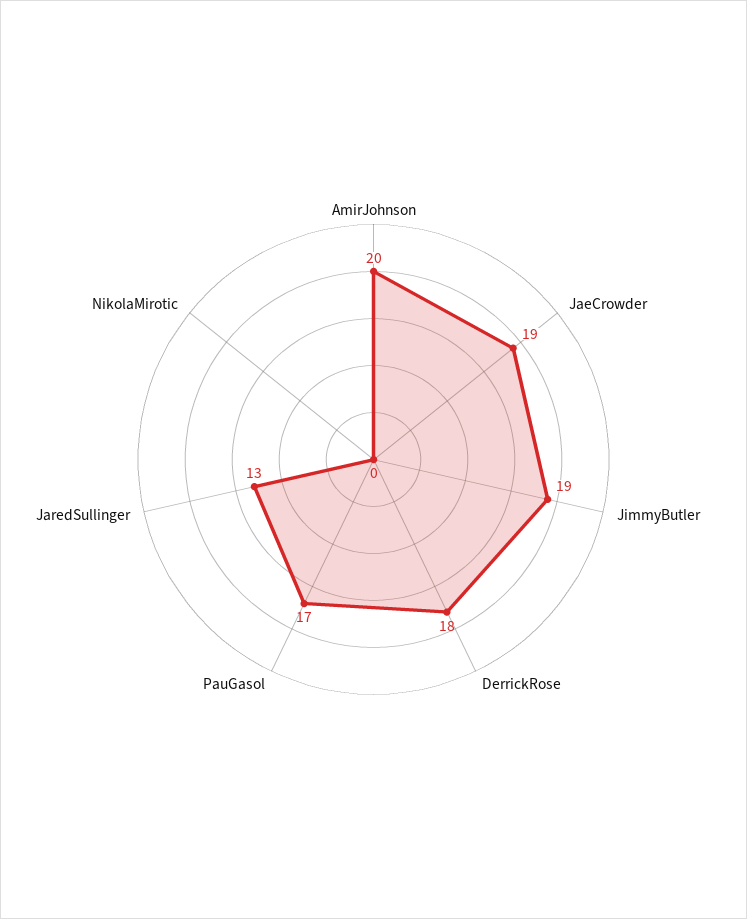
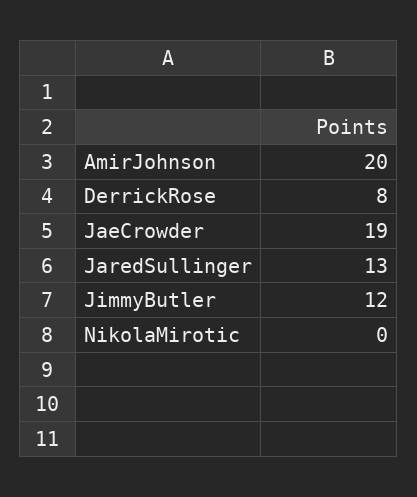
  {
    "AmirJohnson": 20,
    "JaeCrowder": 19,
-   "JimmyButler": 19,
+   "JimmyButler": 12,
-   "DerrickRose": 18,
+   "DerrickRose": 8,
-   "PauGasol": 17,
    "JaredSullinger": 13,
    "NikolaMirotic": 0
  }

